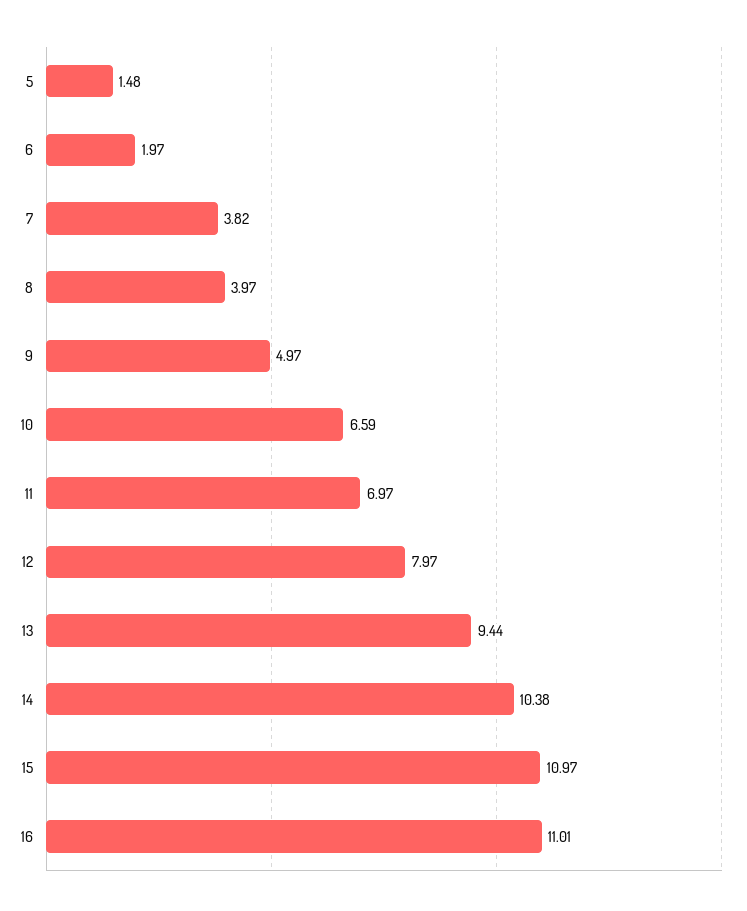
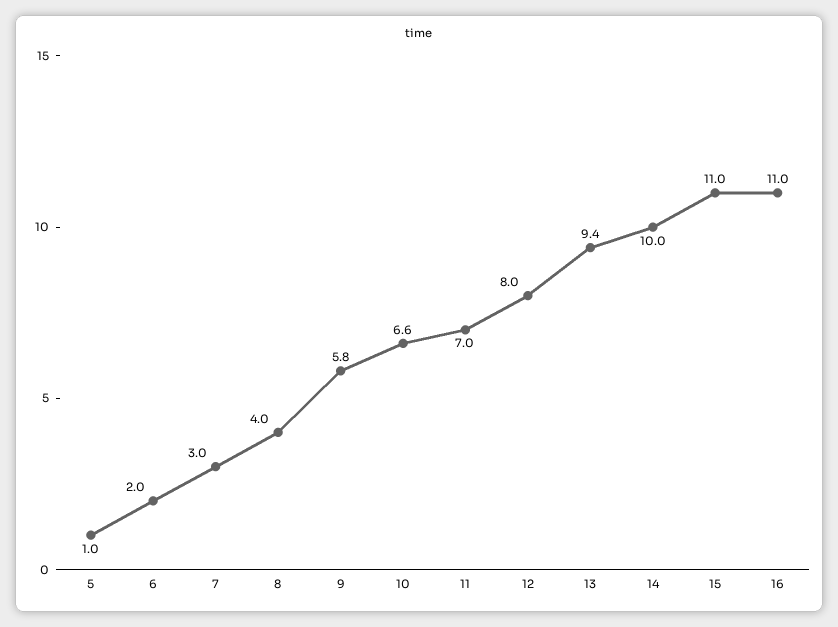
  {
-   "5": 1.48,
+   "5": 1,
    "6": 1.97,
-   "7": 3.82,
+   "7": 3,
    "8": 3.97,
-   "9": 4.97,
+   "9": 5.8,
    "10": 6.59,
    "11": 6.97,
    "12": 7.97,
    "13": 9.44,
-   "14": 10.38,
+   "14": 10,
    "15": 10.97,
    "16": 11.01
  }

